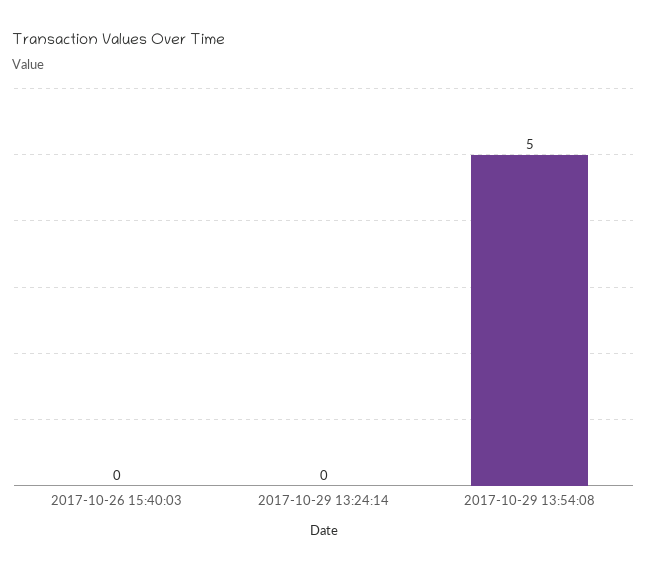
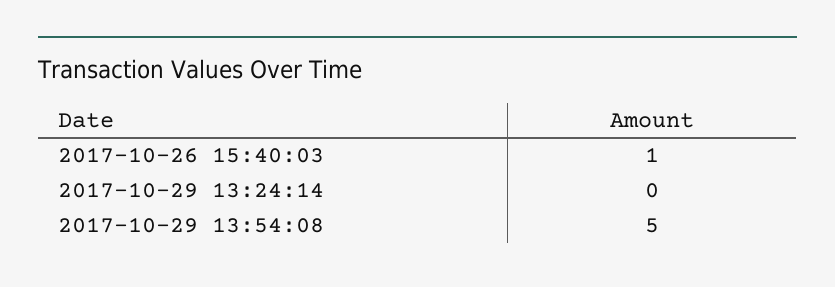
  {
-   "2017-10-26 15:40:03": 0,
+   "2017-10-26 15:40:03": 1,
    "2017-10-29 13:24:14": 0,
    "2017-10-29 13:54:08": 5
  }

